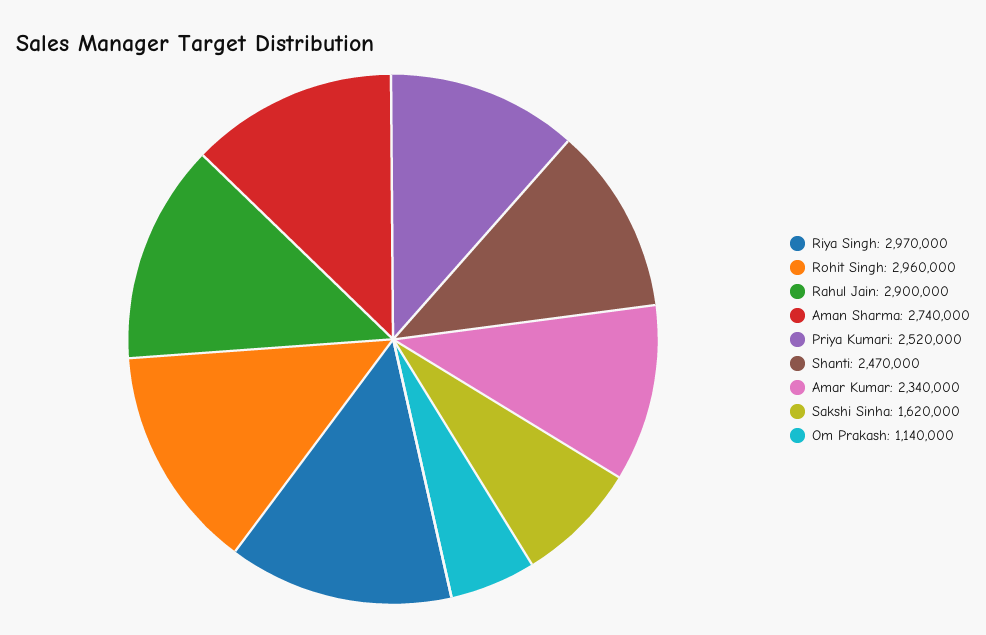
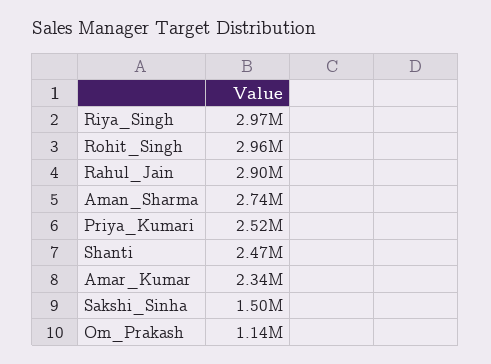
  {
    "Riya Singh": 2970000,
    "Rohit Singh": 2960000,
    "Rahul Jain": 2900000,
    "Aman Sharma": 2740000,
    "Priya Kumari": 2520000,
    "Shanti": 2470000,
    "Amar Kumar": 2340000,
-   "Sakshi Sinha": 1620000,
+   "Sakshi Sinha": 1500000,
    "Om Prakash": 1140000
  }

